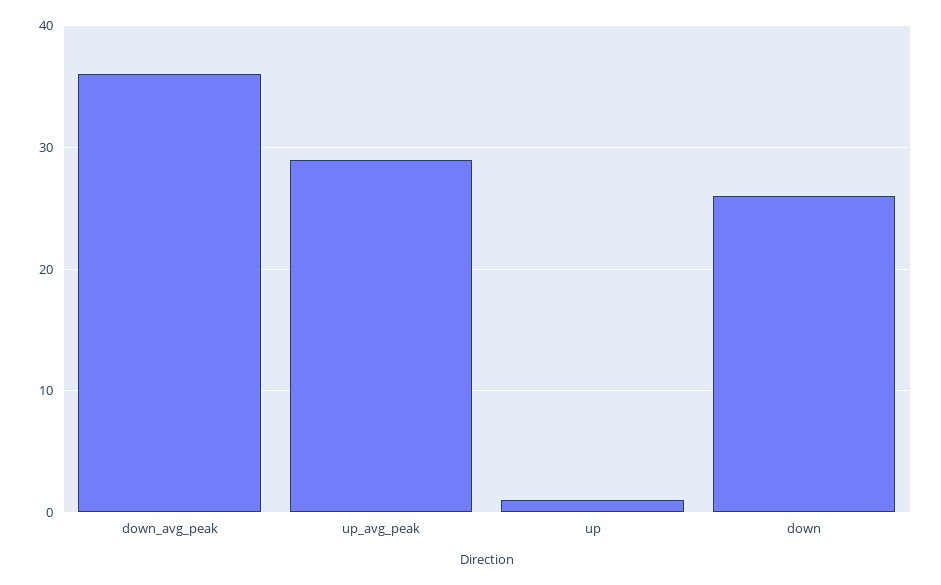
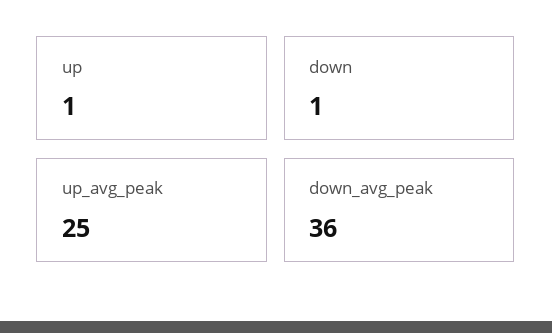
  {
    "down_avg_peak": 36,
-   "up_avg_peak": 29,
+   "up_avg_peak": 25,
    "up": 1,
-   "down": 26
+   "down": 1
  }

